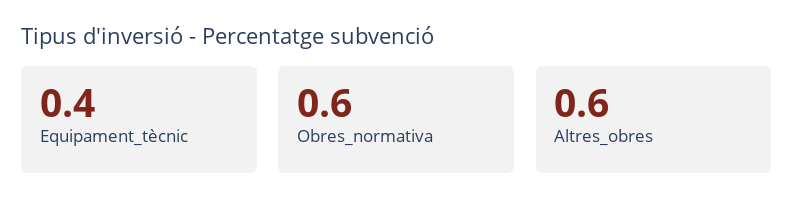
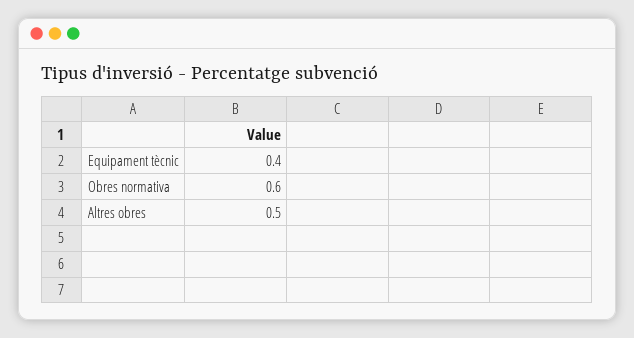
  {
    "Equipament_tècnic": 0.4,
    "Obres_normativa": 0.6,
-   "Altres_obres": 0.6
+   "Altres_obres": 0.5
  }

